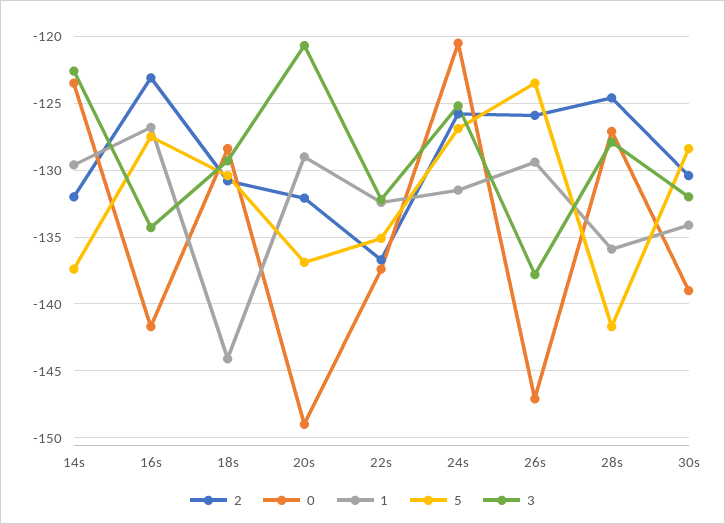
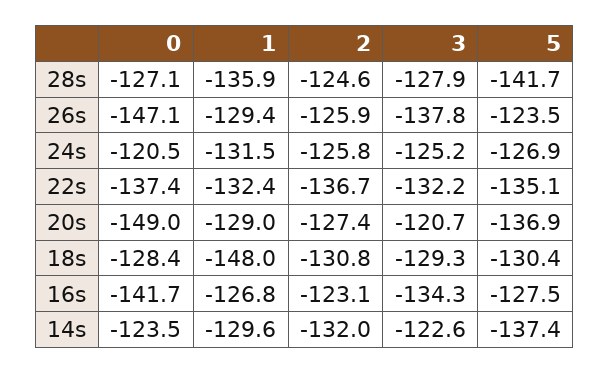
  {
    "2": {
      "14s": -132,
      "16s": -123.1,
      "18s": -130.8,
-     "20s": -132,
+     "20s": -127.4,
      "22s": -136.7,
      "24s": -125.8,
      "26s": -125.9,
-     "28s": -124.6,
+     "28s": -124.6
-     "30s": -130.5
    },
    "0": {
      "14s": -123.5,
      "16s": -141.7,
      "18s": -128.4,
      "20s": -149,
      "22s": -137.4,
      "24s": -120.5,
      "26s": -147.1,
-     "28s": -127.1,
+     "28s": -127.1
-     "30s": -139
    },
    "1": {
      "14s": -129.6,
      "16s": -126.8,
-     "18s": -144,
+     "18s": -148,
      "20s": -129,
      "22s": -132.4,
      "24s": -131.5,
      "26s": -129.4,
-     "28s": -135.9,
+     "28s": -135.9
-     "30s": -134
    },
    "5": {
      "14s": -137.4,
      "16s": -127.5,
      "18s": -130.4,
      "20s": -136.9,
      "22s": -135.1,
      "24s": -126.9,
      "26s": -123.5,
-     "28s": -141.7,
+     "28s": -141.7
-     "30s": -128.5
    },
    "3": {
      "14s": -122.6,
      "16s": -134.3,
      "18s": -129.3,
      "20s": -120.7,
      "22s": -132.2,
      "24s": -125.2,
      "26s": -137.8,
-     "28s": -127.9,
+     "28s": -127.9
-     "30s": -132
    }
  }

